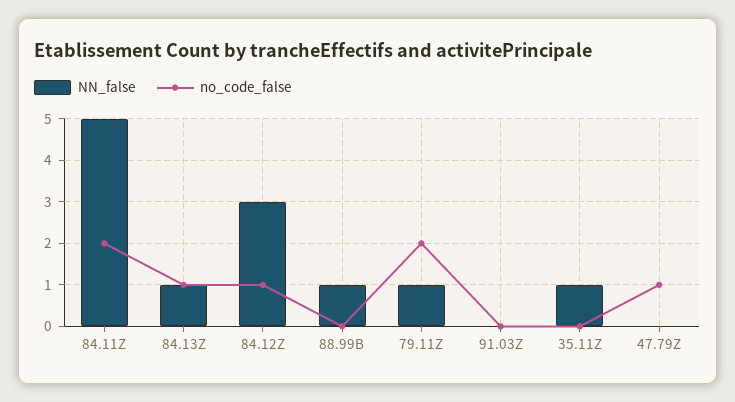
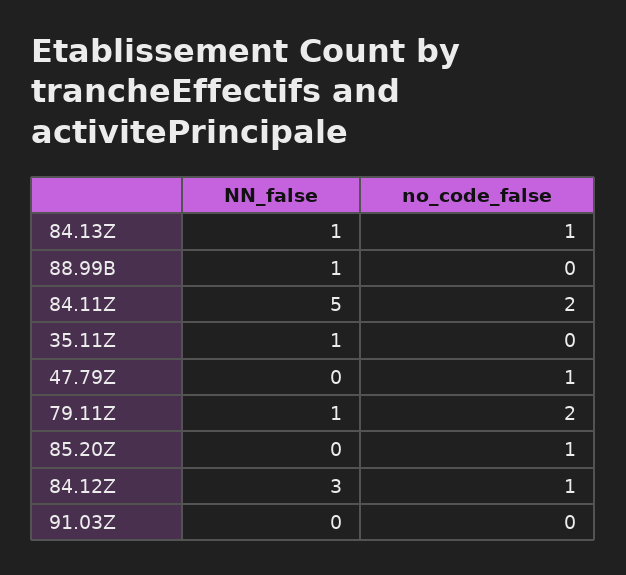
  {
    "NN_false": {
      "84.11Z": 5,
      "84.13Z": 1,
      "84.12Z": 3,
      "88.99B": 1,
      "79.11Z": 1,
      "91.03Z": 0,
      "35.11Z": 1,
-     "47.79Z": 0
+     "47.79Z": 0,
+     "85.20Z": 0
    },
    "no_code_false": {
      "84.11Z": 2,
      "84.13Z": 1,
      "84.12Z": 1,
      "88.99B": 0,
      "79.11Z": 2,
      "91.03Z": 0,
      "35.11Z": 0,
-     "47.79Z": 1
+     "47.79Z": 1,
+     "85.20Z": 1
    }
  }

